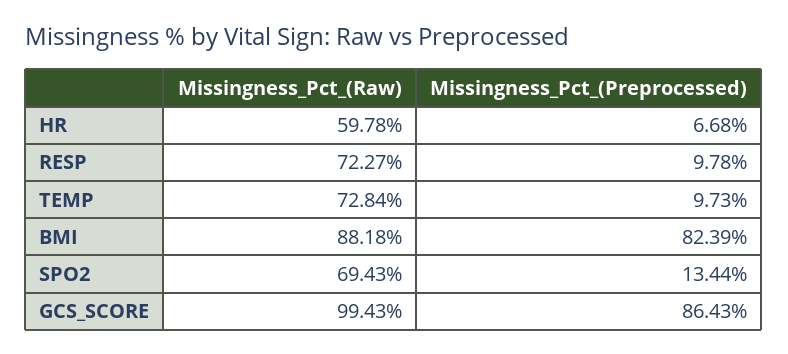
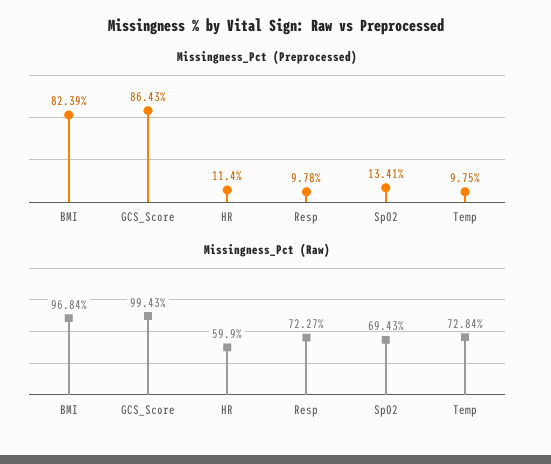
  {
    "Missingness_Pct_(Raw)": {
-     "HR": 59.78,
+     "HR": 59.9,
      "RESP": 72.27,
      "TEMP": 72.84,
-     "BMI": 88.18,
+     "BMI": 96.84,
      "SPO2": 69.43,
      "GCS_SCORE": 99.43
    },
    "Missingness_Pct_(Preprocessed)": {
-     "HR": 6.68,
+     "HR": 11.4,
      "RESP": 9.78,
-     "TEMP": 9.73,
+     "TEMP": 9.75,
      "BMI": 82.39,
-     "SPO2": 13.44,
+     "SPO2": 13.41,
      "GCS_SCORE": 86.43
    }
  }

